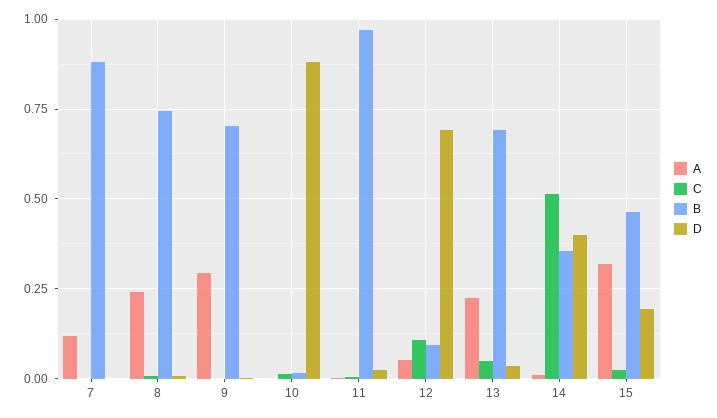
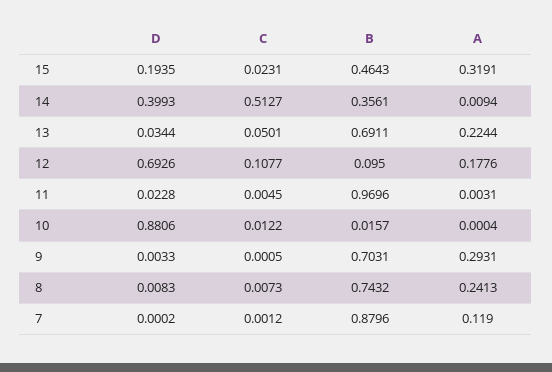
  {
    "A": {
      "7": 0.119,
      "8": 0.2413,
      "9": 0.2931,
      "10": 0.0004,
      "11": 0.0031,
-     "12": 0.05,
+     "12": 0.1776,
      "13": 0.2244,
      "14": 0.0094,
      "15": 0.3191
    },
    "C": {
      "7": 0.0012,
      "8": 0.0073,
      "9": 0.0005,
      "10": 0.0122,
      "11": 0.0045,
      "12": 0.1077,
      "13": 0.0501,
      "14": 0.5127,
      "15": 0.0231
    },
    "B": {
      "7": 0.8796,
      "8": 0.7432,
      "9": 0.7031,
      "10": 0.0157,
      "11": 0.9696,
      "12": 0.095,
      "13": 0.6911,
      "14": 0.3561,
      "15": 0.4643
    },
    "D": {
      "7": 0.0002,
      "8": 0.0083,
      "9": 0.0033,
      "10": 0.8806,
      "11": 0.0228,
      "12": 0.6926,
      "13": 0.0344,
      "14": 0.3993,
      "15": 0.1935
    }
  }

